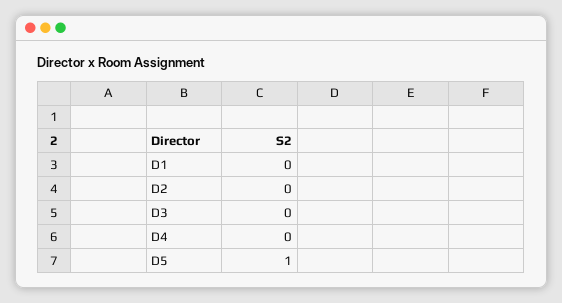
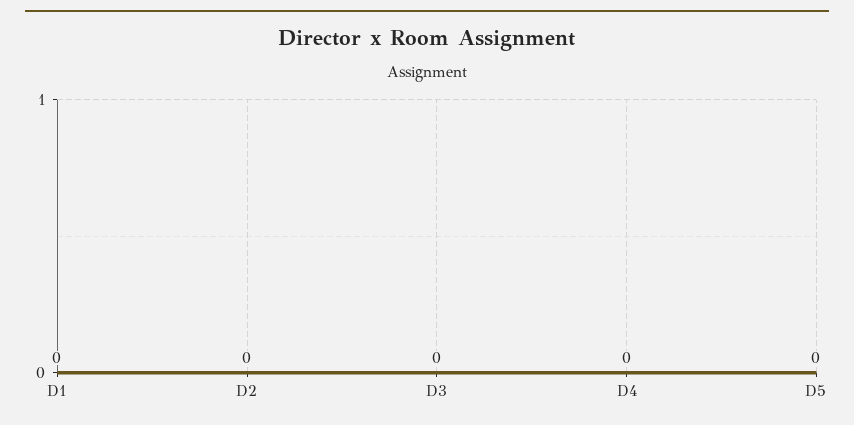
  {
    "D1": 0,
    "D2": 0,
    "D3": 0,
    "D4": 0,
-   "D5": 1
+   "D5": 0
  }

